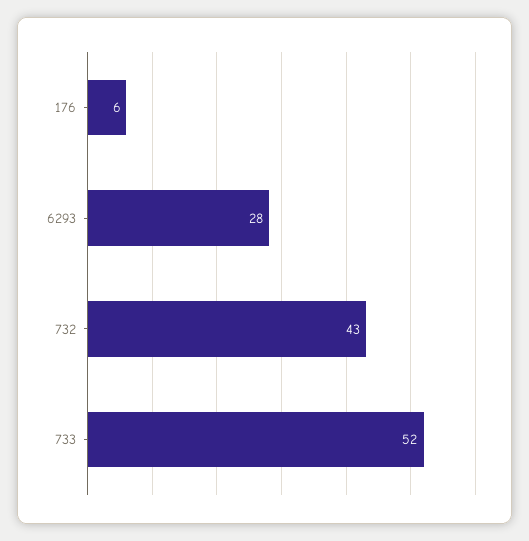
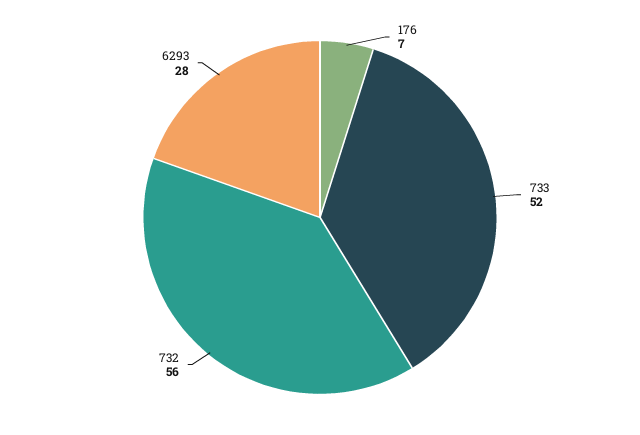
  {
-   "176": 6,
+   "176": 7,
    "6293": 28,
-   "732": 43,
+   "732": 56,
    "733": 52
  }

